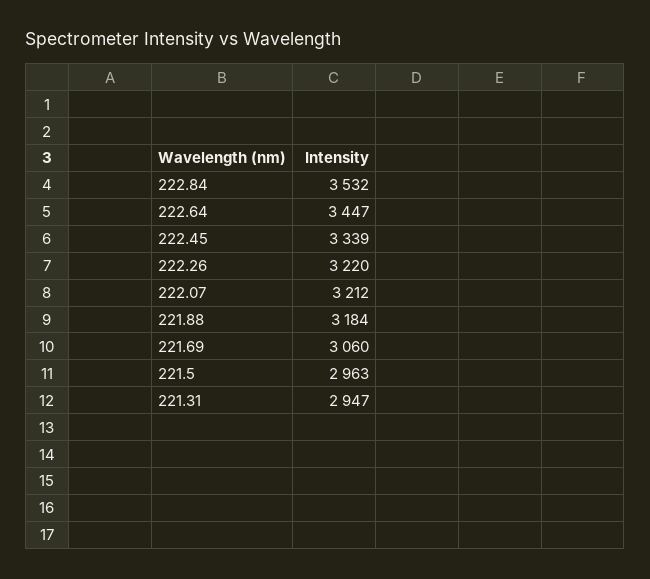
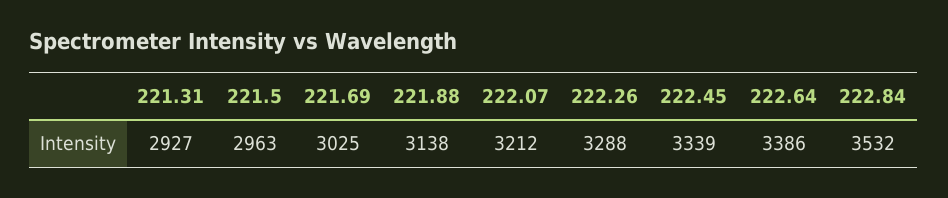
  {
    "222.84": 3532,
-   "222.64": 3447,
+   "222.64": 3386,
    "222.45": 3339,
-   "222.26": 3220,
+   "222.26": 3288,
    "222.07": 3212,
-   "221.88": 3184,
+   "221.88": 3138,
-   "221.69": 3060,
+   "221.69": 3025,
    "221.5": 2963,
-   "221.31": 2947
+   "221.31": 2927
  }

